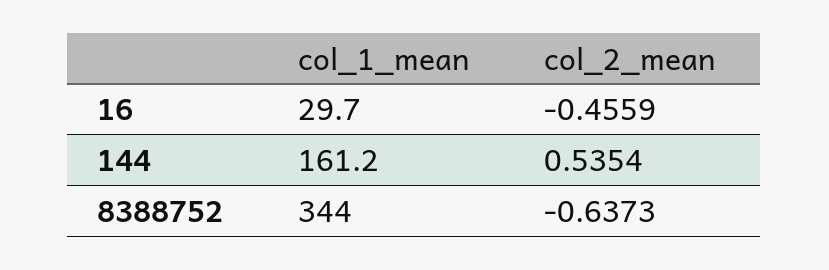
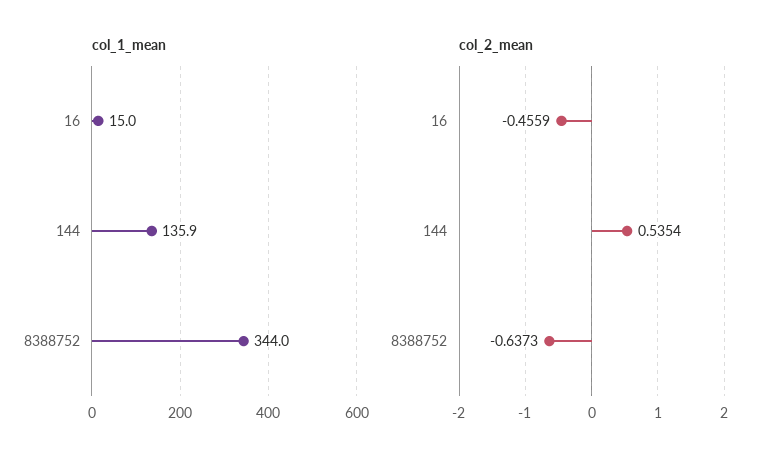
  {
    "col_1_mean": {
-     "16": 29.7,
+     "16": 15,
-     "144": 161.2,
+     "144": 135.9,
      "8388752": 344
    },
    "col_2_mean": {
      "16": -0.4559,
      "144": 0.5354,
      "8388752": -0.6373
    }
  }

